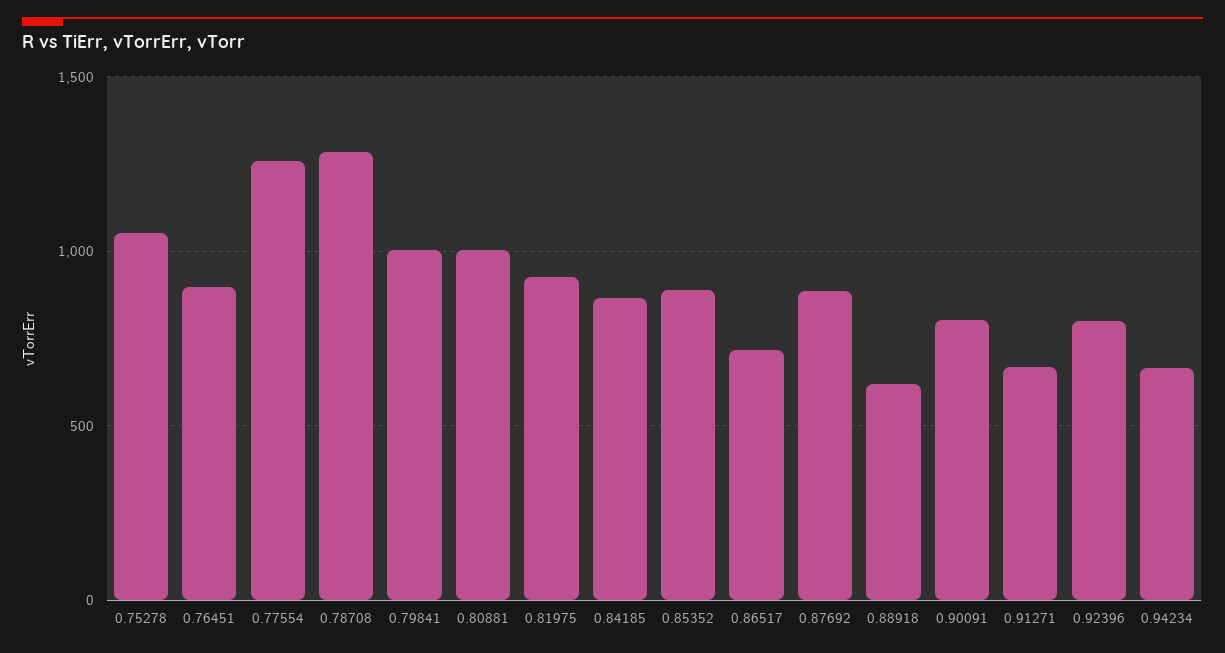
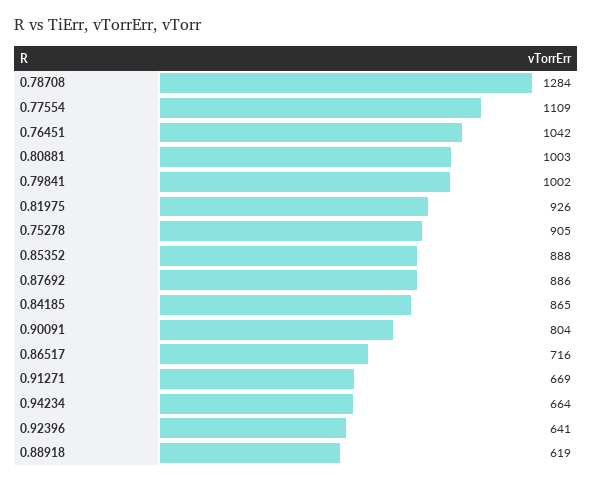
  {
-   "0.75278": 1050,
+   "0.75278": 905,
-   "0.76451": 900,
+   "0.76451": 1042,
-   "0.77554": 1250,
+   "0.77554": 1109,
    "0.78708": 1284,
    "0.79841": 1002,
    "0.80881": 1003,
    "0.81975": 926,
    "0.84185": 865,
    "0.85352": 888,
    "0.86517": 716,
    "0.87692": 886,
    "0.88918": 619,
    "0.90091": 804,
    "0.91271": 669,
-   "0.92396": 800,
+   "0.92396": 641,
    "0.94234": 664
  }

